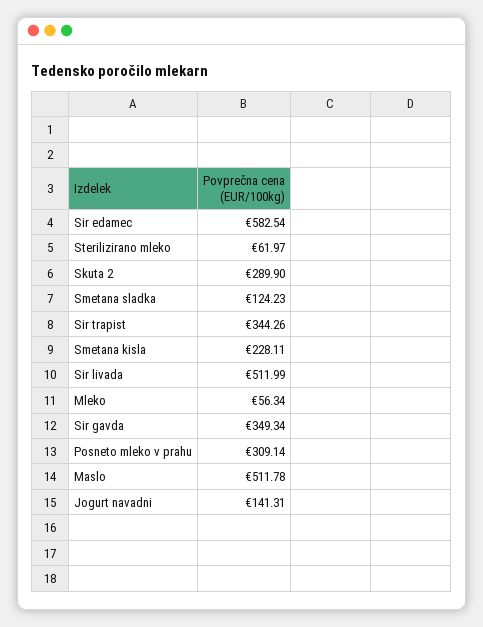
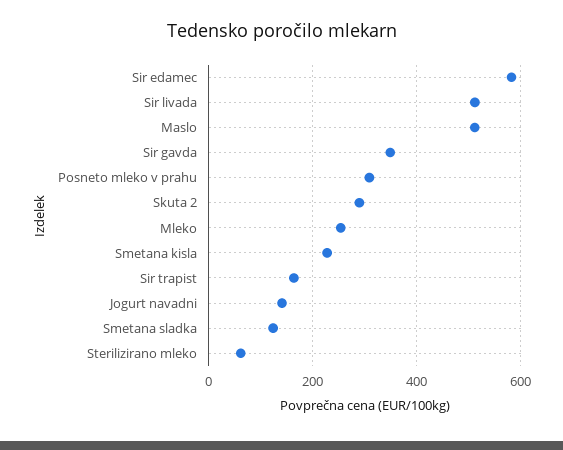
  {
    "Sir edamec": 582.54,
    "Sterilizirano mleko": 61.97,
    "Skuta 2": 289.9,
    "Smetana sladka": 124.23,
-   "Sir trapist": 344.26,
+   "Sir trapist": 160,
    "Smetana kisla": 228.11,
    "Sir livada": 511.99,
-   "Mleko": 56.34,
+   "Mleko": 260,
    "Sir gavda": 349.34,
    "Posneto mleko v prahu": 309.14,
    "Maslo": 511.78,
    "Jogurt navadni": 141.31
  }

